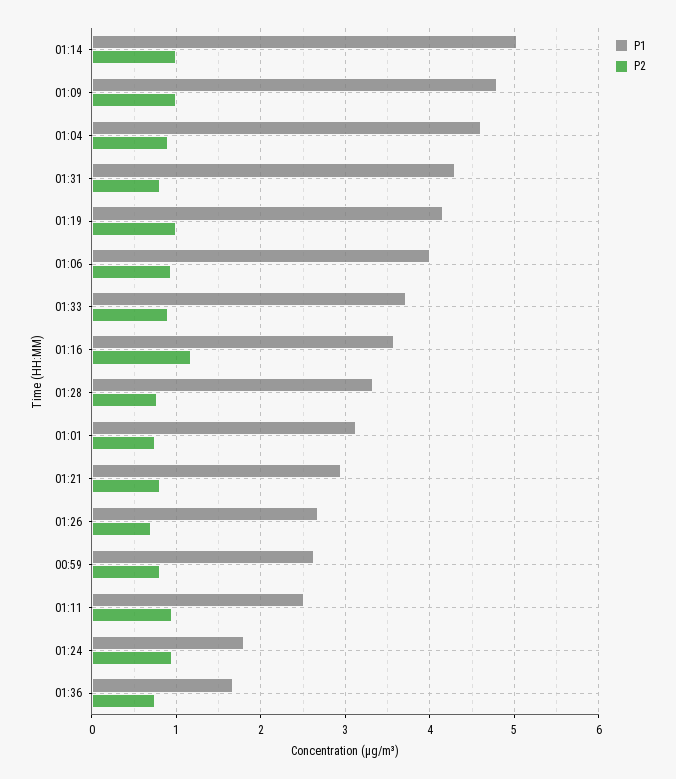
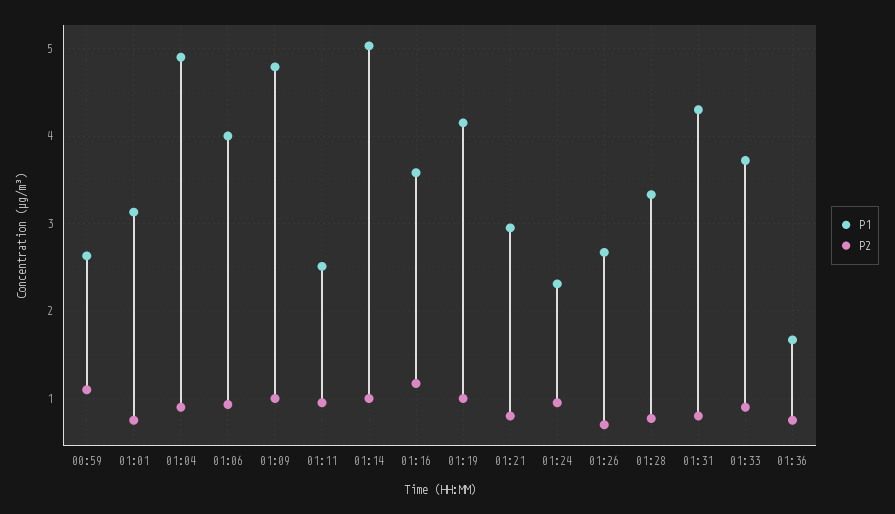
  {
    "P1": {
      "01:14": 5,
      "01:09": 4.8,
-     "01:04": 4.6,
+     "01:04": 4.9,
      "01:31": 4.3,
      "01:19": 4.2,
      "01:06": 4,
      "01:33": 3.7,
      "01:16": 3.6,
      "01:28": 3.3,
      "01:01": 3.1,
      "01:21": 3,
      "01:26": 2.7,
      "00:59": 2.6,
      "01:11": 2.5,
-     "01:24": 1.8,
+     "01:24": 2.3,
      "01:36": 1.7
    },
    "P2": {
      "01:14": 1,
      "01:09": 1,
      "01:04": 0.9,
      "01:31": 0.8,
      "01:19": 1,
      "01:06": 0.9,
      "01:33": 0.9,
      "01:16": 1.2,
      "01:28": 0.8,
      "01:01": 0.8,
      "01:21": 0.8,
      "01:26": 0.7,
-     "00:59": 0.8,
+     "00:59": 1.1,
      "01:11": 1,
      "01:24": 1,
      "01:36": 0.8
    }
  }

